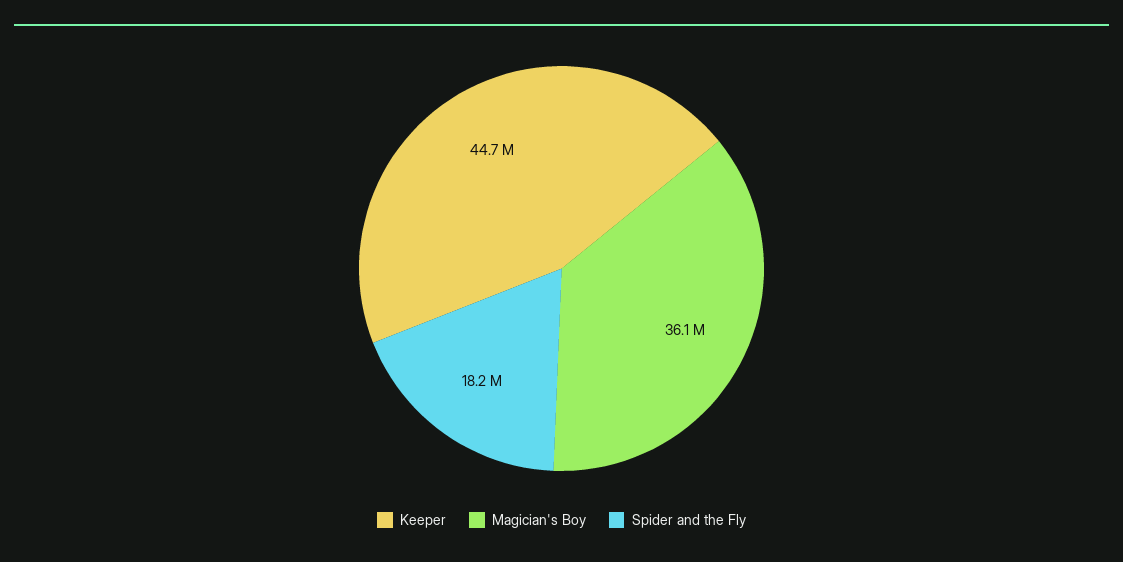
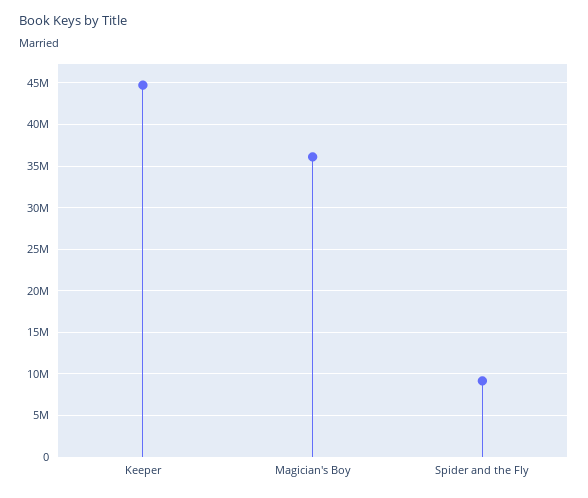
  {
    "Keeper": 44700000,
    "Magician's Boy": 36100000,
-   "Spider and the Fly": 18200000
+   "Spider and the Fly": 9000000
  }

